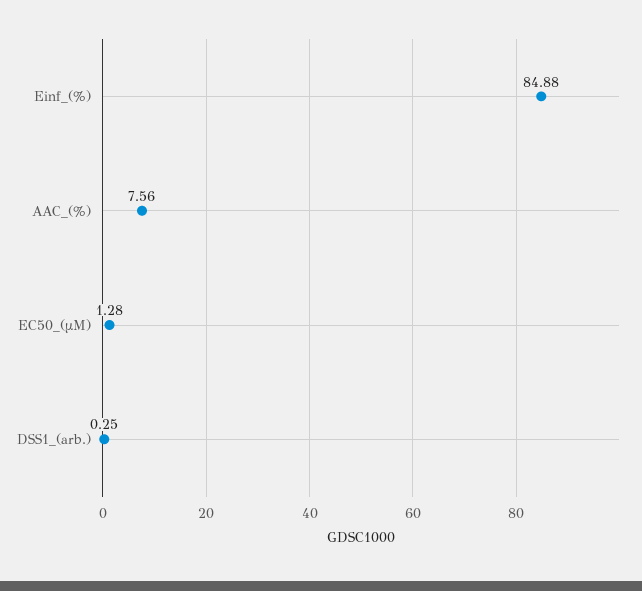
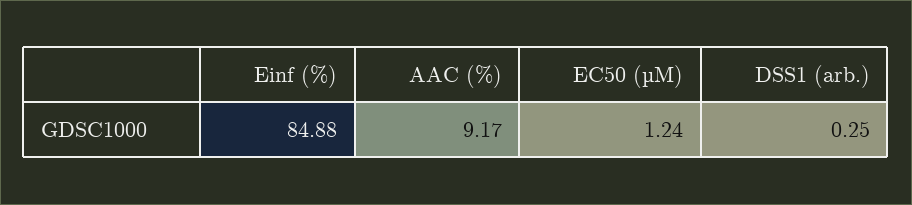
  {
    "Einf_(%)": 84.88,
-   "AAC_(%)": 7.56,
+   "AAC_(%)": 9.17,
-   "EC50_(µM)": 1.28,
+   "EC50_(µM)": 1.24,
    "DSS1_(arb.)": 0.25
  }

